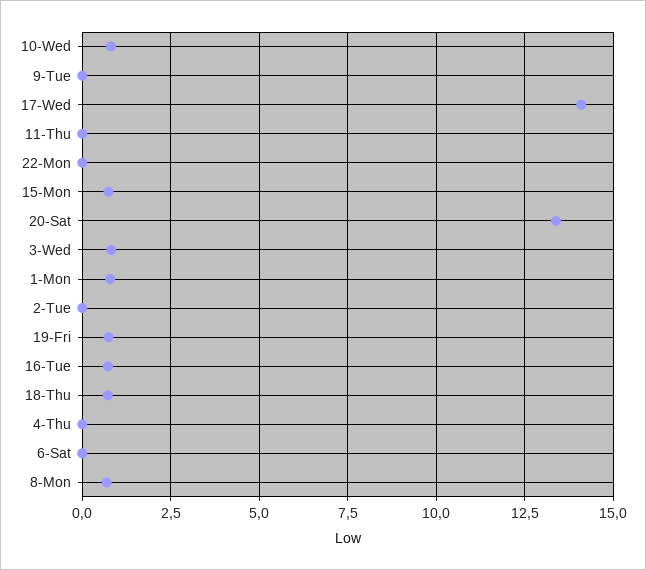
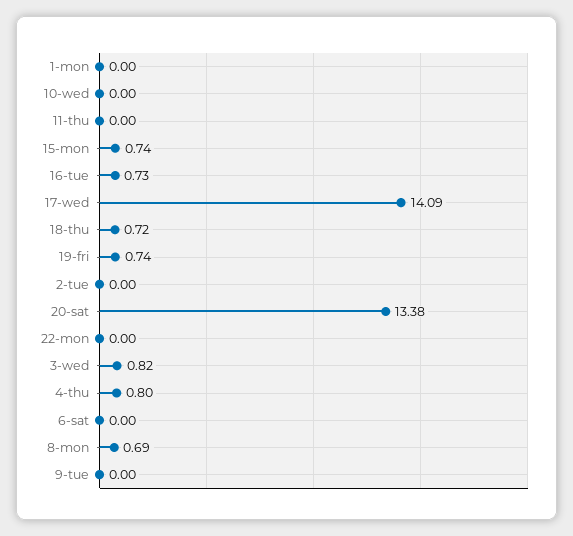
  {
-   "10-Wed": 0.75,
+   "10-Wed": 0,
    "9-Tue": 0,
    "17-Wed": 14.09,
    "11-Thu": 0,
    "22-Mon": 0,
    "15-Mon": 0.74,
    "20-Sat": 13.38,
    "3-Wed": 0.82,
-   "1-Mon": 0.75,
+   "1-Mon": 0,
    "2-Tue": 0,
    "19-Fri": 0.74,
    "16-Tue": 0.73,
    "18-Thu": 0.72,
-   "4-Thu": 0,
+   "4-Thu": 0.8,
    "6-Sat": 0,
    "8-Mon": 0.69
  }

